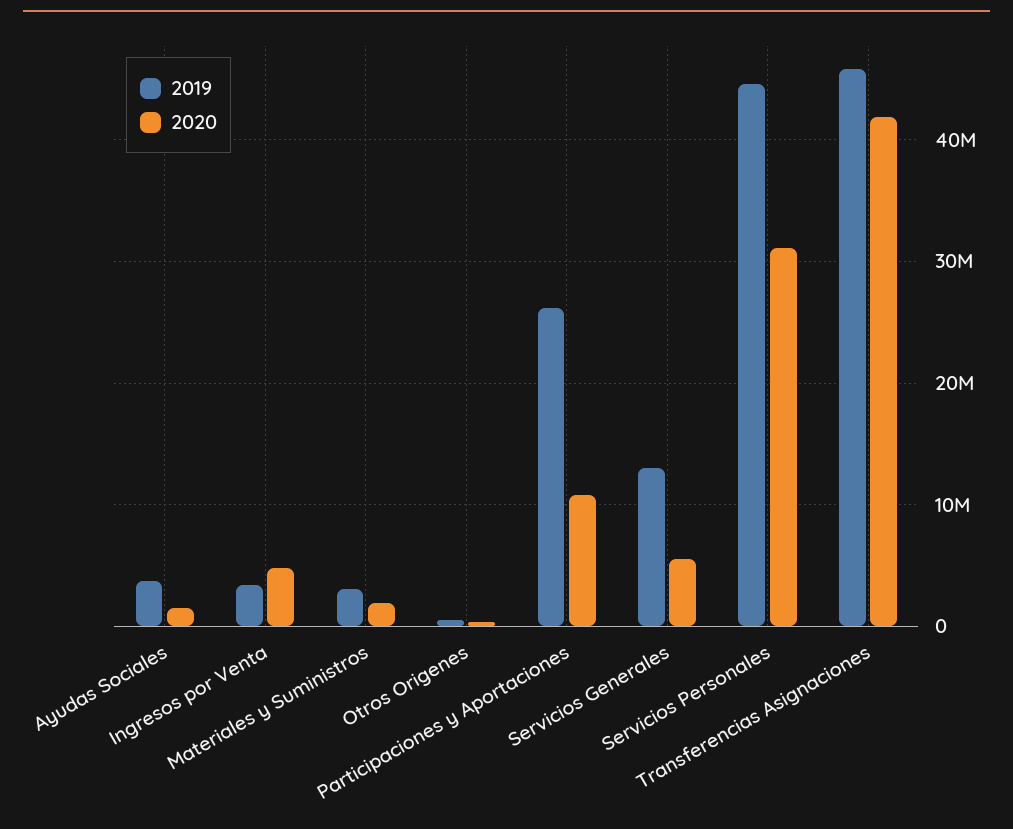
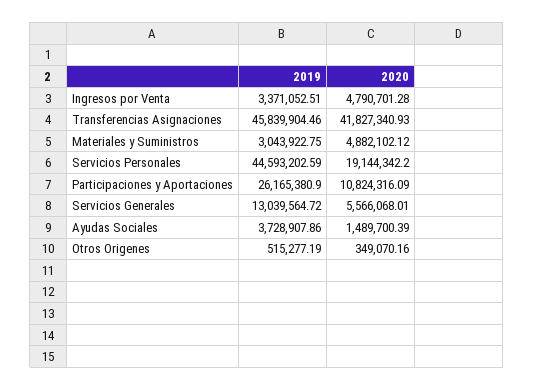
  {
    "2019": {
      "Ayudas Sociales": 3728907.86,
      "Ingresos por Venta": 3371052.51,
      "Materiales y Suministros": 3043922.75,
      "Otros Origenes": 515277.19,
      "Participaciones y Aportaciones": 26165380.9,
      "Servicios Generales": 13039564.72,
      "Servicios Personales": 44593202.59,
      "Transferencias Asignaciones": 45839904.46
    },
    "2020": {
      "Ayudas Sociales": 1489700.39,
      "Ingresos por Venta": 4790701.28,
-     "Materiales y Suministros": 2000000,
+     "Materiales y Suministros": 4882102.12,
      "Otros Origenes": 349070.16,
      "Participaciones y Aportaciones": 10824316.09,
      "Servicios Generales": 5566068.01,
-     "Servicios Personales": 31000000,
+     "Servicios Personales": 19144342.2,
      "Transferencias Asignaciones": 41827340.93
    }
  }

